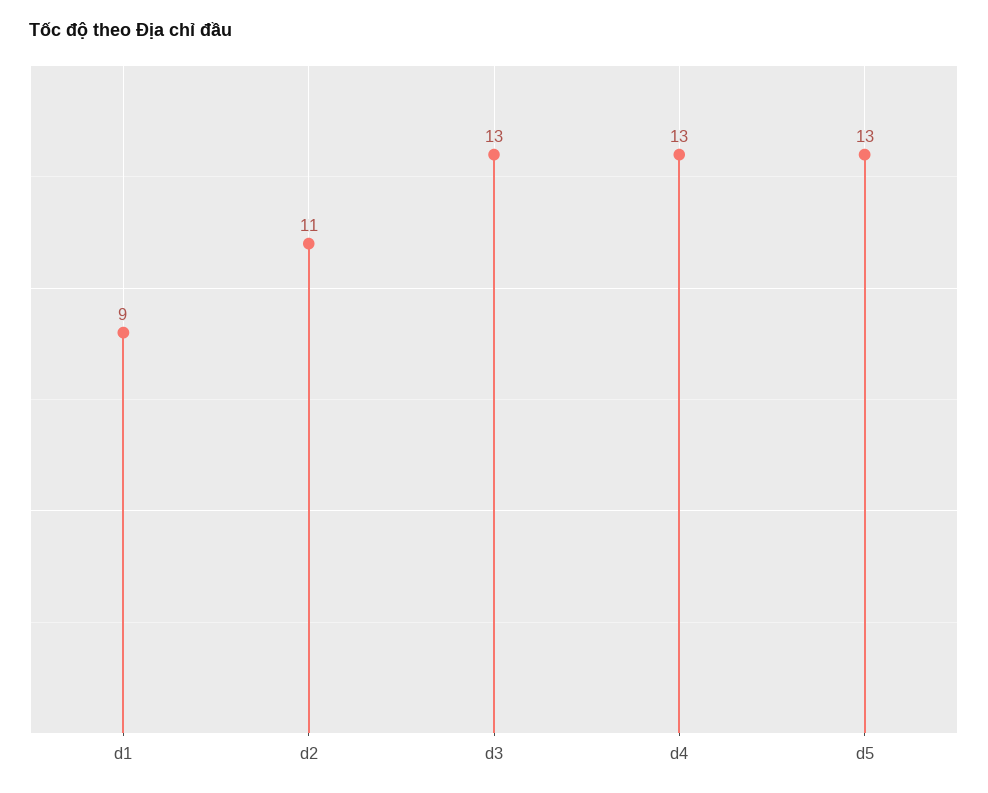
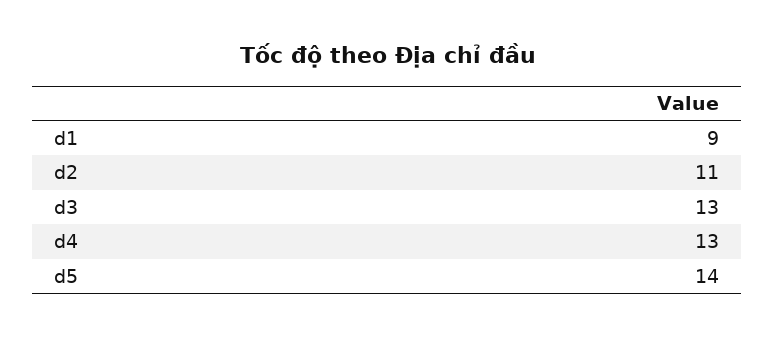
  {
    "d1": 9,
    "d2": 11,
    "d3": 13,
    "d4": 13,
-   "d5": 13
+   "d5": 14
  }

